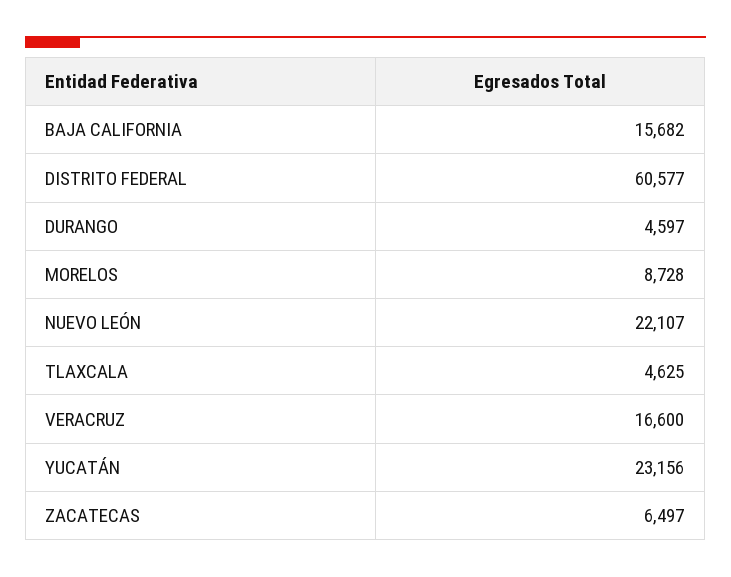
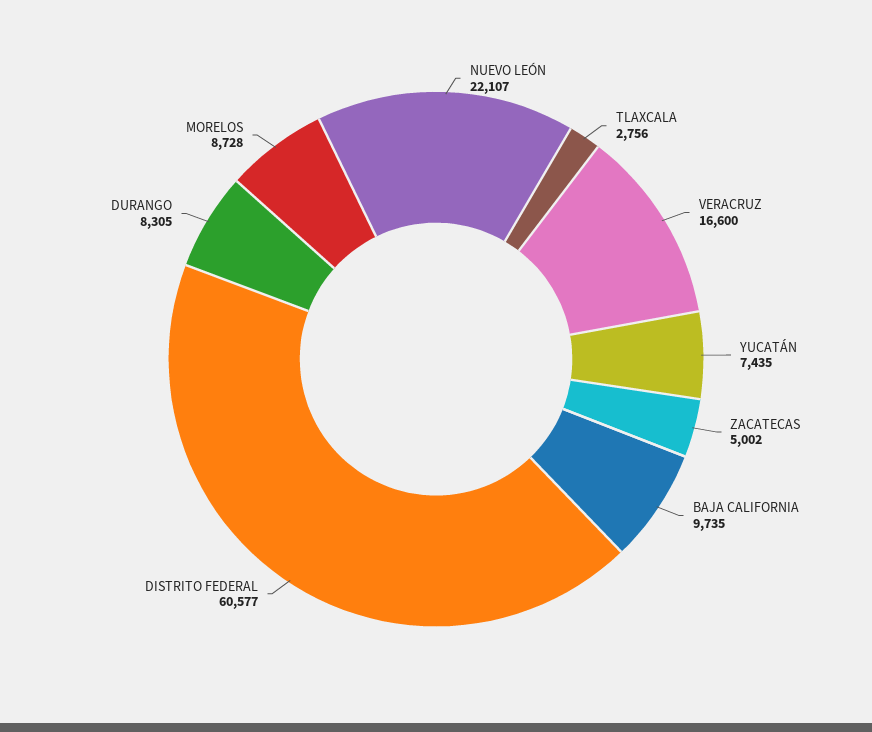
  {
-   "BAJA CALIFORNIA": 15682,
+   "BAJA CALIFORNIA": 9735,
    "DISTRITO FEDERAL": 60577,
-   "DURANGO": 4597,
+   "DURANGO": 8305,
    "MORELOS": 8728,
    "NUEVO LEÓN": 22107,
-   "TLAXCALA": 4625,
+   "TLAXCALA": 2756,
    "VERACRUZ": 16600,
-   "YUCATÁN": 23156,
+   "YUCATÁN": 7435,
-   "ZACATECAS": 6497
+   "ZACATECAS": 5002
  }

